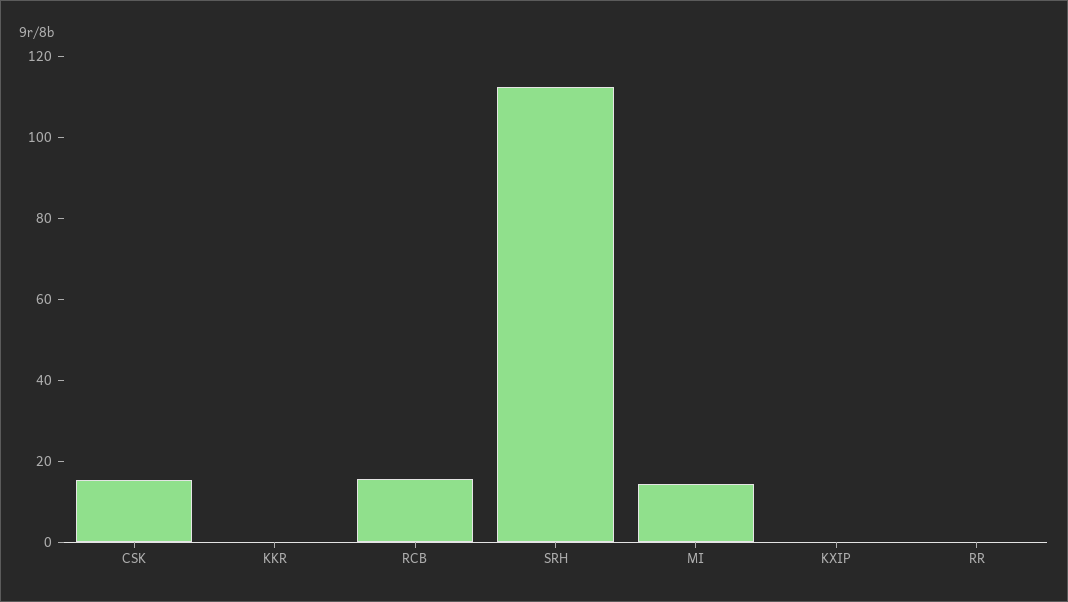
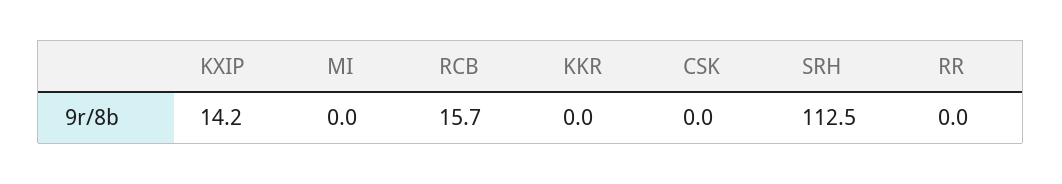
  {
-   "CSK": 15,
+   "CSK": 0,
    "KKR": 0,
    "RCB": 15.7,
    "SRH": 112.5,
-   "MI": 15,
+   "MI": 0,
-   "KXIP": 0,
+   "KXIP": 14.2,
    "RR": 0
  }

